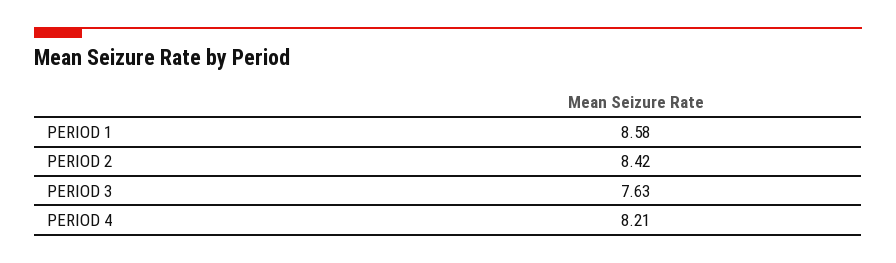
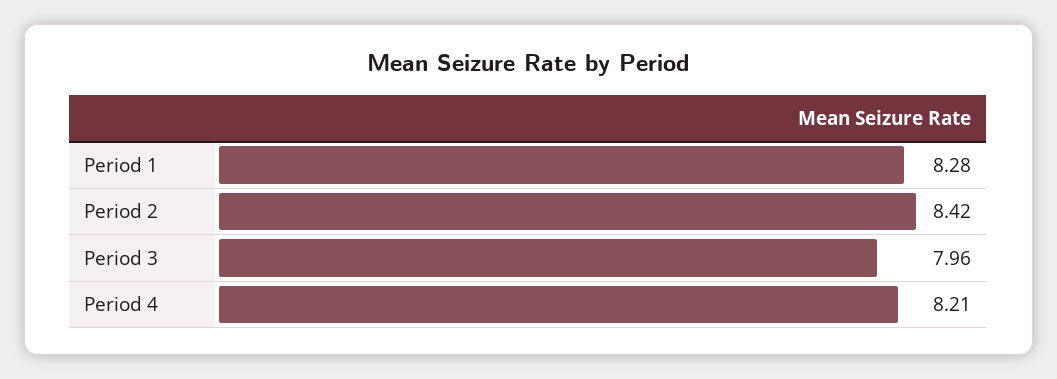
  {
-   "PERIOD 1": 8.58,
+   "PERIOD 1": 8.28,
    "PERIOD 2": 8.42,
-   "PERIOD 3": 7.63,
+   "PERIOD 3": 7.96,
    "PERIOD 4": 8.21
  }

